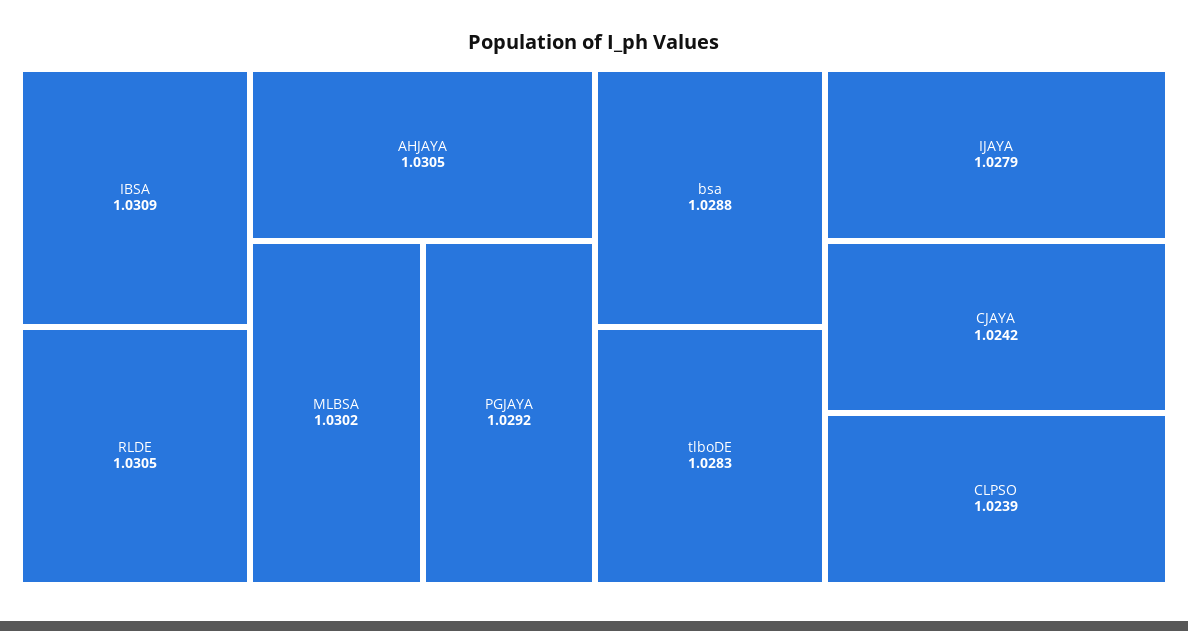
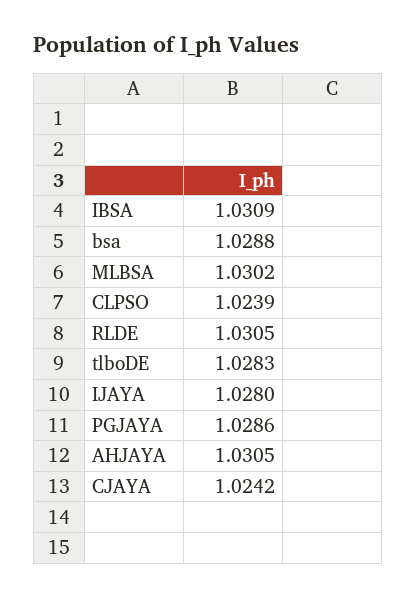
  {
    "IBSA": 1.0309,
    "RLDE": 1.0305,
    "AHJAYA": 1.0305,
    "MLBSA": 1.0302,
-   "PGJAYA": 1.0292,
+   "PGJAYA": 1.0286,
    "bsa": 1.0288,
    "tlboDE": 1.0283,
-   "IJAYA": 1.0279,
+   "IJAYA": 1.028,
    "CJAYA": 1.0242,
    "CLPSO": 1.0239
  }

